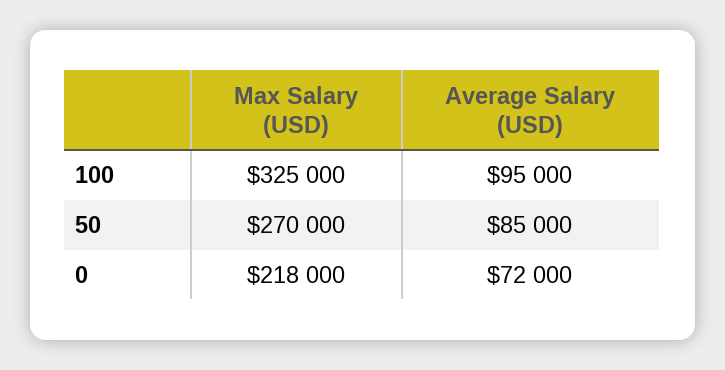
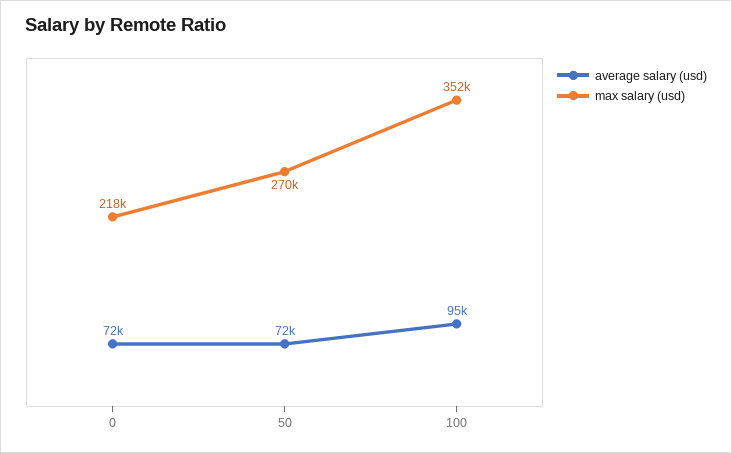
  {
    "Max Salary (USD)": {
-     "100": 325000,
+     "100": 352000,
      "50": 270000,
      "0": 218000
    },
    "Average Salary (USD)": {
      "100": 95000,
-     "50": 85000,
+     "50": 72000,
      "0": 72000
    }
  }

